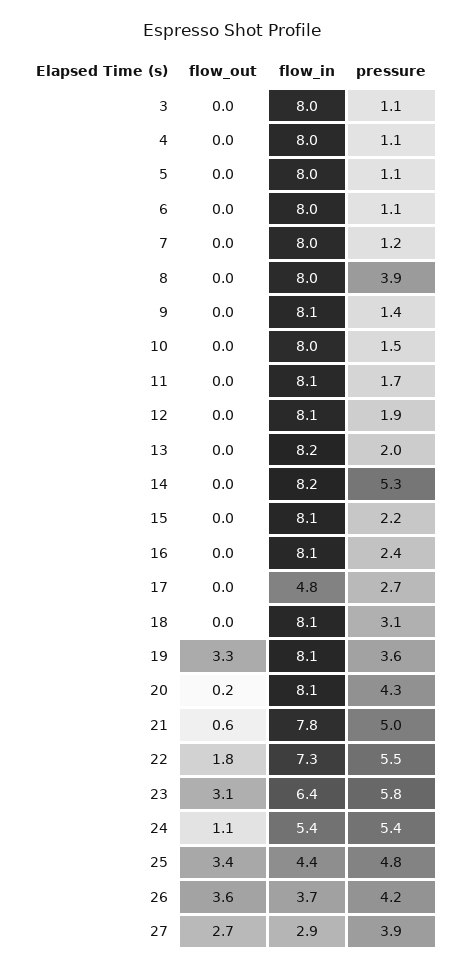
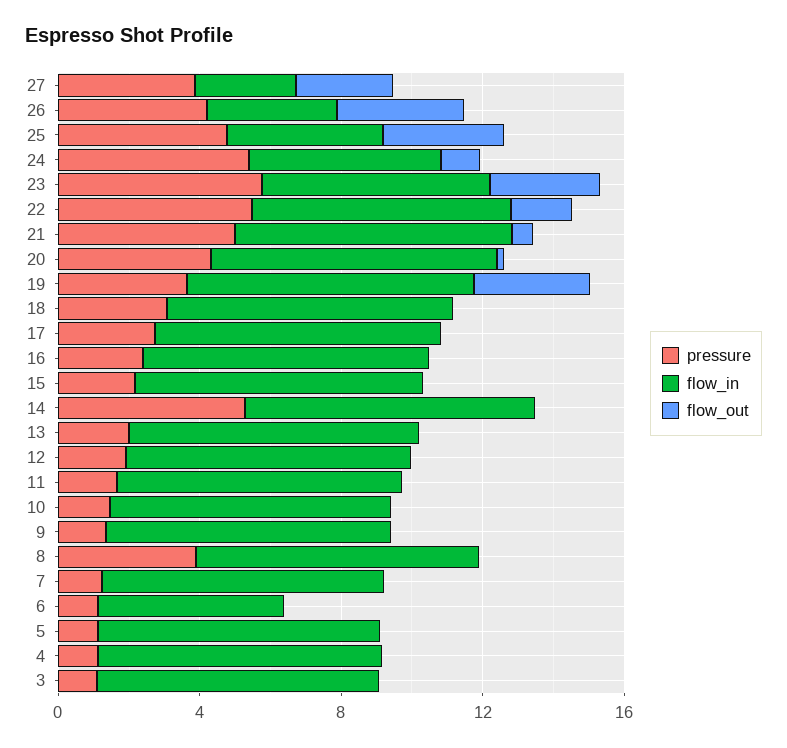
  {
    "flow_out": {
      "3": 0,
      "4": 0,
      "5": 0,
      "6": 0,
      "7": 0,
      "8": 0,
      "9": 0,
      "10": 0,
      "11": 0,
      "12": 0,
      "13": 0,
      "14": 0,
      "15": 0,
      "16": 0,
      "17": 0,
      "18": 0,
      "19": 3.3,
      "20": 0.2,
      "21": 0.6,
      "22": 1.8,
      "23": 3.1,
      "24": 1.1,
      "25": 3.4,
      "26": 3.6,
      "27": 2.7
    },
    "flow_in": {
      "3": 8,
      "4": 8,
      "5": 8,
-     "6": 8,
+     "6": 5,
      "7": 8,
      "8": 8,
      "9": 8.1,
      "10": 8,
      "11": 8.1,
      "12": 8.1,
      "13": 8.2,
      "14": 8.2,
      "15": 8.1,
      "16": 8.1,
-     "17": 4.8,
+     "17": 8,
      "18": 8.1,
      "19": 8.1,
      "20": 8.1,
      "21": 7.8,
      "22": 7.3,
      "23": 6.4,
      "24": 5.4,
      "25": 4.4,
      "26": 3.7,
      "27": 2.9
    },
    "pressure": {
      "3": 1.1,
      "4": 1.1,
      "5": 1.1,
      "6": 1.1,
      "7": 1.2,
      "8": 3.9,
      "9": 1.4,
      "10": 1.5,
      "11": 1.7,
      "12": 1.9,
      "13": 2,
      "14": 5.3,
      "15": 2.2,
      "16": 2.4,
      "17": 2.7,
      "18": 3.1,
      "19": 3.6,
      "20": 4.3,
      "21": 5,
      "22": 5.5,
      "23": 5.8,
      "24": 5.4,
      "25": 4.8,
      "26": 4.2,
      "27": 3.9
    }
  }

